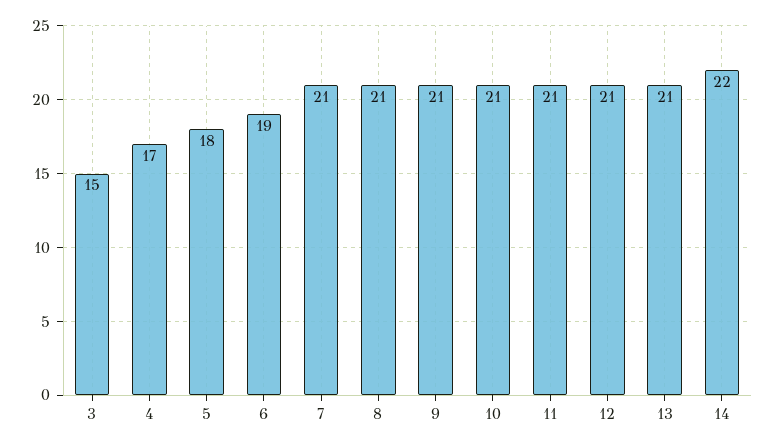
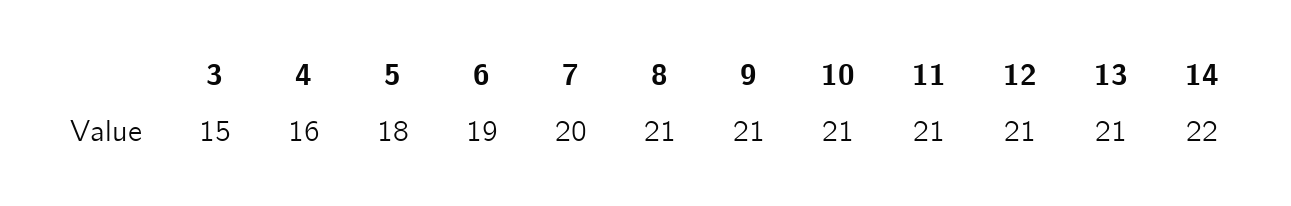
  {
    "3": 15,
-   "4": 17,
+   "4": 16,
    "5": 18,
    "6": 19,
-   "7": 21,
+   "7": 20,
    "8": 21,
    "9": 21,
    "10": 21,
    "11": 21,
    "12": 21,
    "13": 21,
    "14": 22
  }

